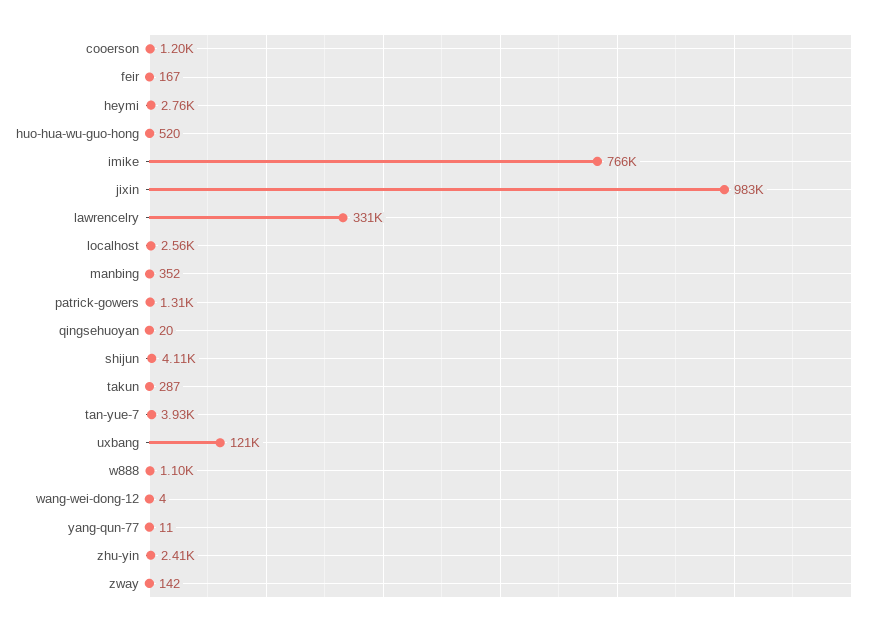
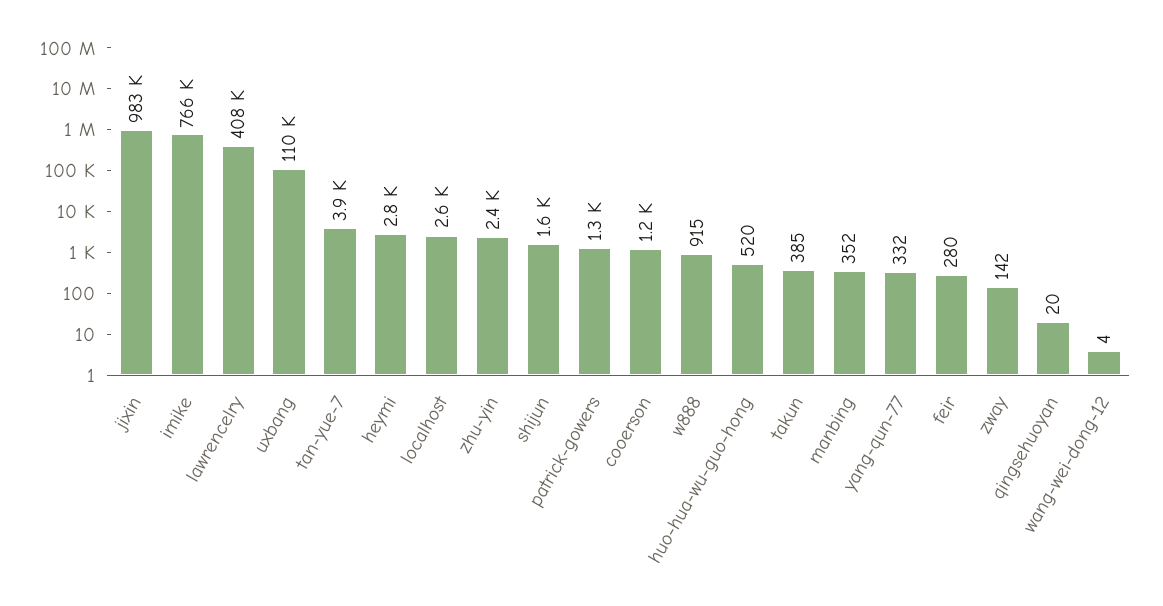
  {
    "cooerson": 1200,
-   "feir": 167,
+   "feir": 280,
    "heymi": 2760,
    "huo-hua-wu-guo-hong": 520,
    "imike": 766000,
    "jixin": 983000,
-   "lawrencelry": 331000,
+   "lawrencelry": 408000,
    "localhost": 2560,
    "manbing": 352,
    "patrick-gowers": 1310,
    "qingsehuoyan": 20,
-   "shijun": 4110,
+   "shijun": 1600,
-   "takun": 287,
+   "takun": 385,
    "tan-yue-7": 3930,
-   "uxbang": 121000,
+   "uxbang": 110000,
-   "w888": 1100,
+   "w888": 915,
    "wang-wei-dong-12": 4,
-   "yang-qun-77": 11,
+   "yang-qun-77": 332,
    "zhu-yin": 2410,
    "zway": 142
  }

